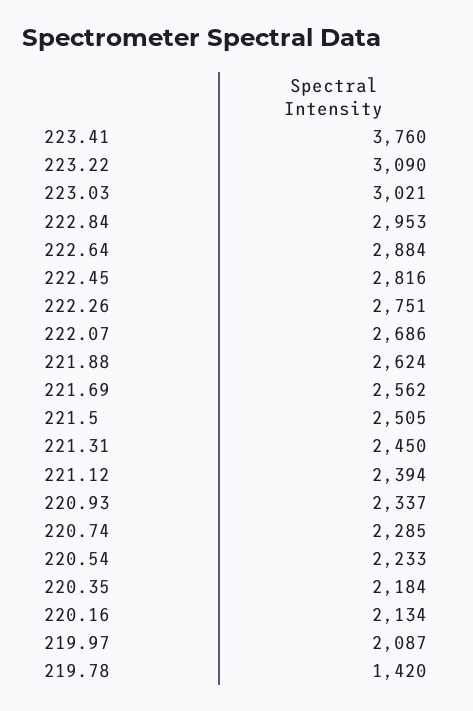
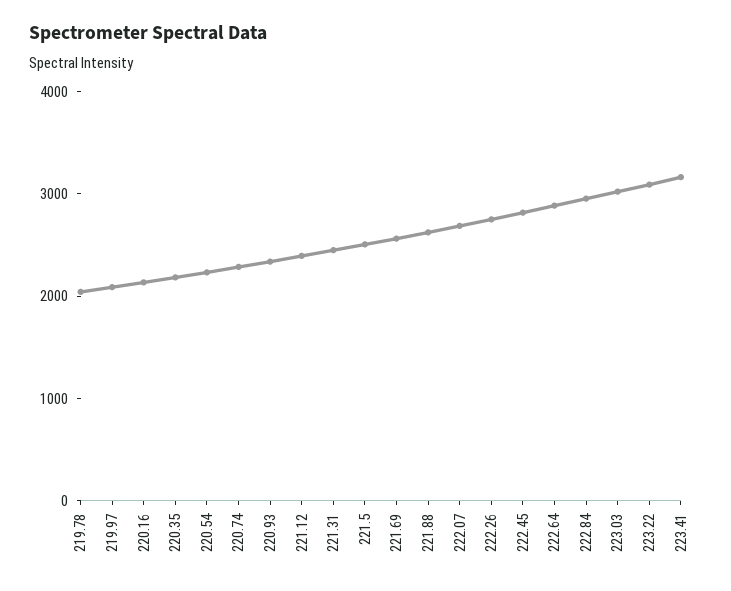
  {
-   "223.41": 3760,
+   "223.41": 3200,
    "223.22": 3090,
    "223.03": 3021,
    "222.84": 2953,
    "222.64": 2884,
    "222.45": 2816,
    "222.26": 2751,
    "222.07": 2686,
    "221.88": 2624,
    "221.69": 2562,
    "221.5": 2505,
    "221.31": 2450,
    "221.12": 2394,
    "220.93": 2337,
    "220.74": 2285,
    "220.54": 2233,
    "220.35": 2184,
    "220.16": 2134,
    "219.97": 2087,
-   "219.78": 1420
+   "219.78": 2000
  }

